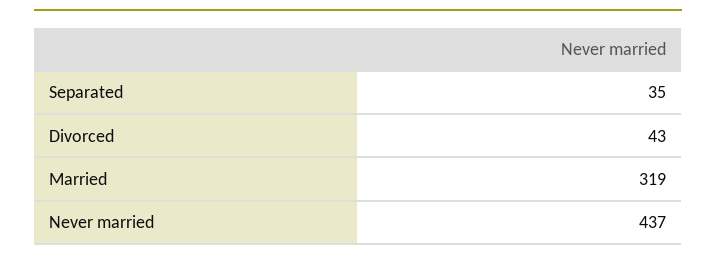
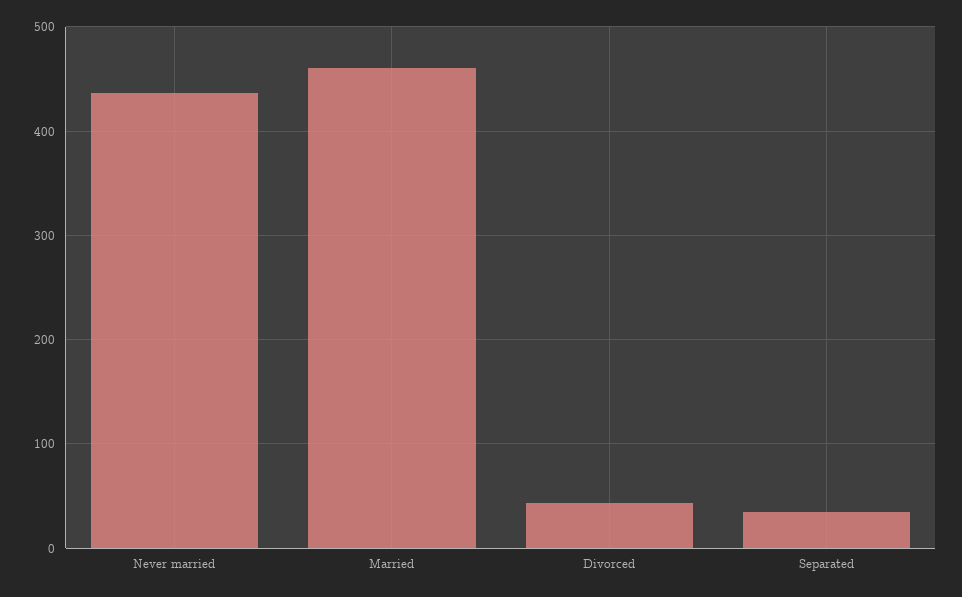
  {
    "Separated": 35,
    "Divorced": 43,
-   "Married": 319,
+   "Married": 460,
    "Never married": 437
  }

